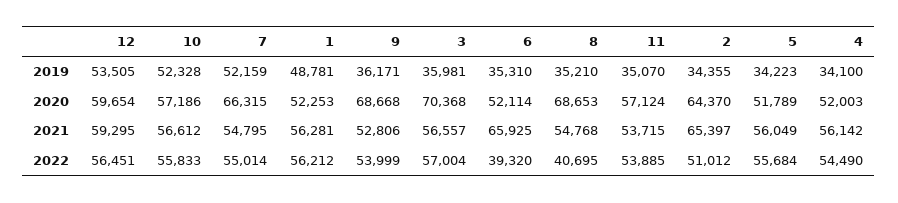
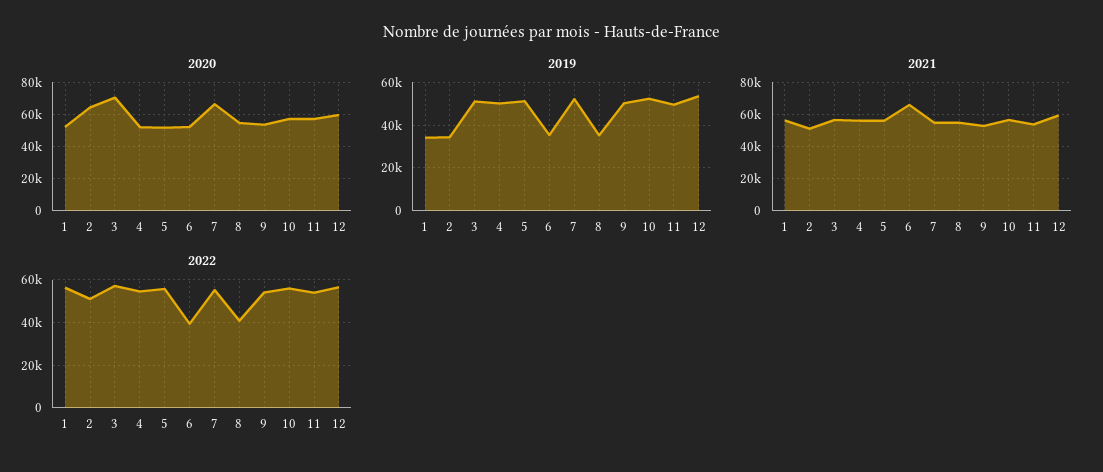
  {
    "2019": {
      "12": 53505,
      "10": 52328,
      "7": 52159,
-     "1": 48781,
+     "1": 35000,
-     "9": 36171,
+     "9": 50000,
-     "3": 35981,
+     "3": 50000,
      "6": 35310,
      "8": 35210,
-     "11": 35070,
+     "11": 50000,
      "2": 34355,
-     "5": 34223,
+     "5": 50000,
-     "4": 34100
+     "4": 50000
    },
    "2020": {
      "12": 59654,
      "10": 57186,
      "7": 66315,
      "1": 52253,
-     "9": 68668,
+     "9": 55000,
      "3": 70368,
      "6": 52114,
-     "8": 68653,
+     "8": 55000,
      "11": 57124,
      "2": 64370,
      "5": 51789,
      "4": 52003
    },
    "2021": {
      "12": 59295,
      "10": 56612,
      "7": 54795,
      "1": 56281,
      "9": 52806,
      "3": 56557,
      "6": 65925,
      "8": 54768,
      "11": 53715,
-     "2": 65397,
+     "2": 50000,
      "5": 56049,
      "4": 56142
    },
    "2022": {
      "12": 56451,
      "10": 55833,
      "7": 55014,
      "1": 56212,
      "9": 53999,
      "3": 57004,
      "6": 39320,
      "8": 40695,
      "11": 53885,
      "2": 51012,
      "5": 55684,
      "4": 54490
    }
  }

